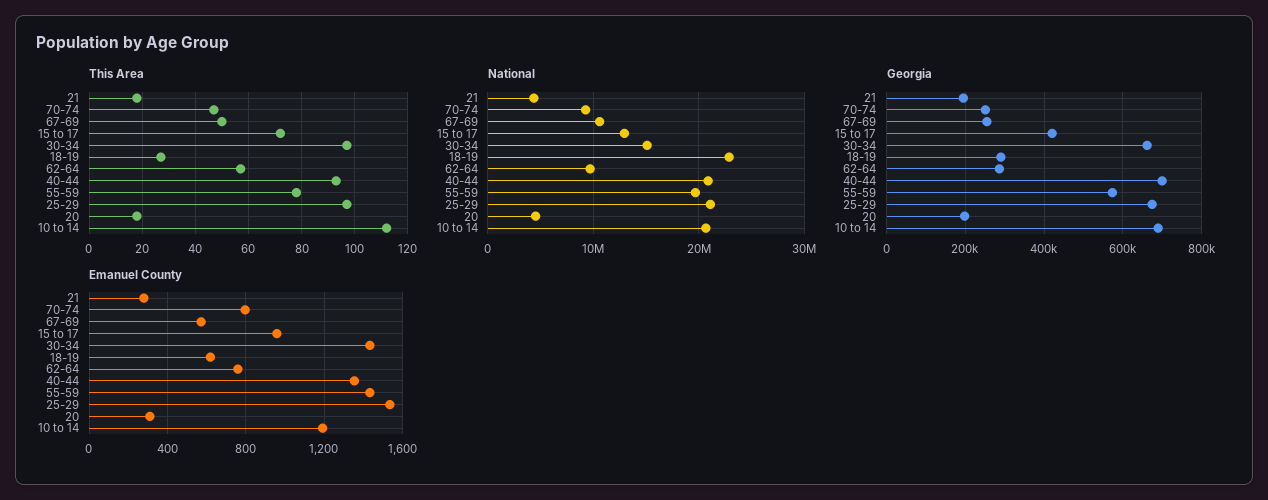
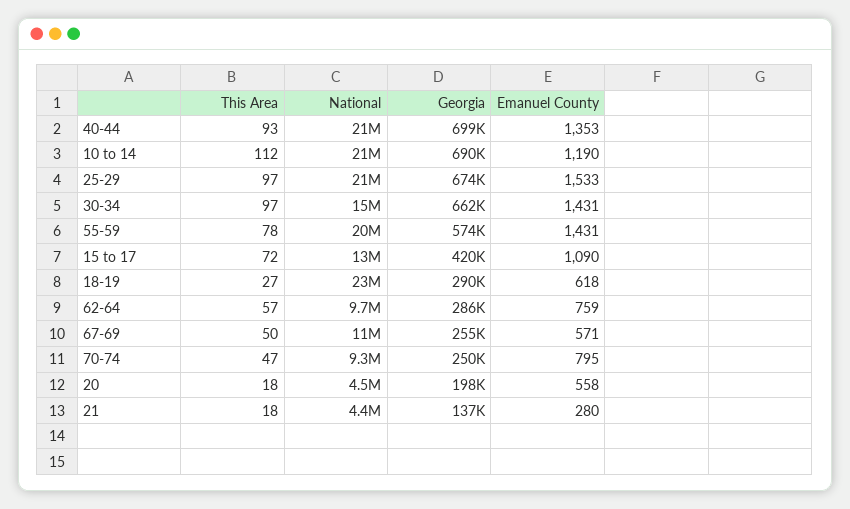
  {
    "This Area": {
      "21": 18,
      "70-74": 47,
      "67-69": 50,
      "15 to 17": 72,
      "30-34": 97,
      "18-19": 27,
      "62-64": 57,
      "40-44": 93,
      "55-59": 78,
      "25-29": 97,
      "20": 18,
      "10 to 14": 112
    },
    "National": {
      "21": 4400000,
      "70-74": 9300000,
      "67-69": 11000000,
      "15 to 17": 13000000,
      "30-34": 15000000,
      "18-19": 23000000,
      "62-64": 9700000,
      "40-44": 21000000,
      "55-59": 20000000,
      "25-29": 21000000,
      "20": 4500000,
      "10 to 14": 21000000
    },
    "Georgia": {
-     "21": 200000,
+     "21": 137000,
      "70-74": 250000,
      "67-69": 255000,
      "15 to 17": 420000,
      "30-34": 662000,
      "18-19": 290000,
      "62-64": 286000,
      "40-44": 699000,
      "55-59": 574000,
      "25-29": 674000,
      "20": 198000,
      "10 to 14": 690000
    },
    "Emanuel County": {
      "21": 280,
      "70-74": 795,
      "67-69": 571,
-     "15 to 17": 950,
+     "15 to 17": 1090,
      "30-34": 1431,
      "18-19": 618,
      "62-64": 759,
      "40-44": 1353,
      "55-59": 1431,
      "25-29": 1533,
-     "20": 300,
+     "20": 558,
      "10 to 14": 1190
    }
  }

